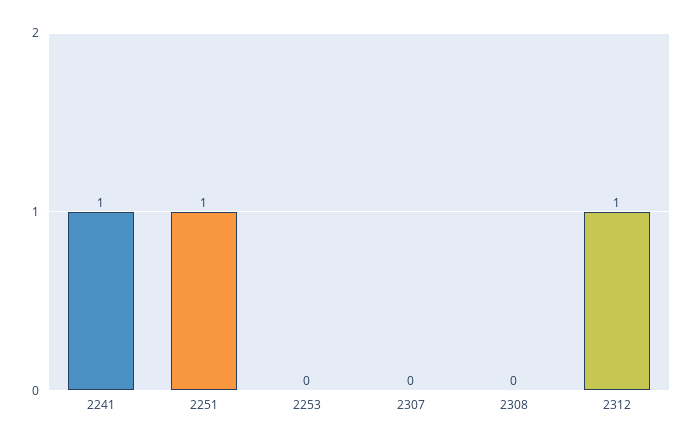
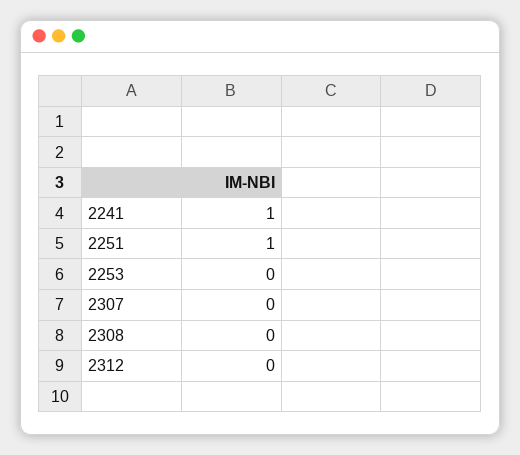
  {
    "2241": 1,
    "2251": 1,
    "2253": 0,
    "2307": 0,
    "2308": 0,
-   "2312": 1
+   "2312": 0
  }

